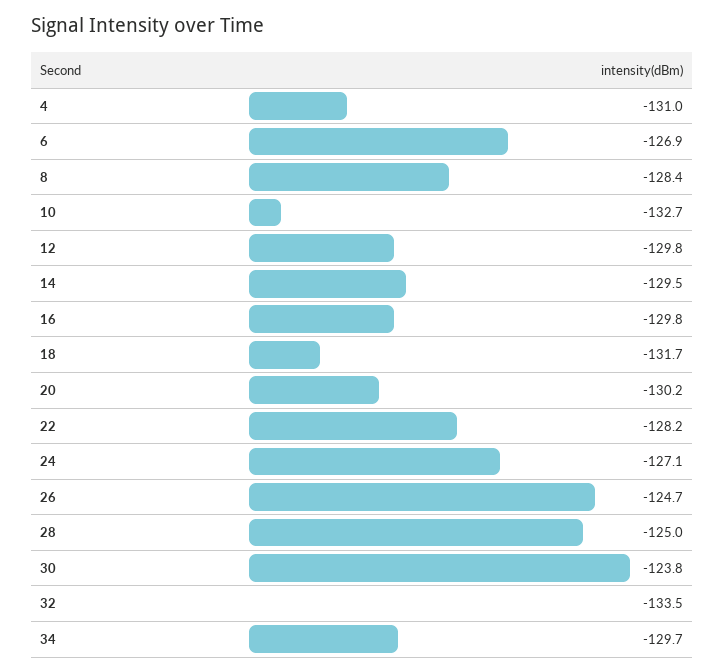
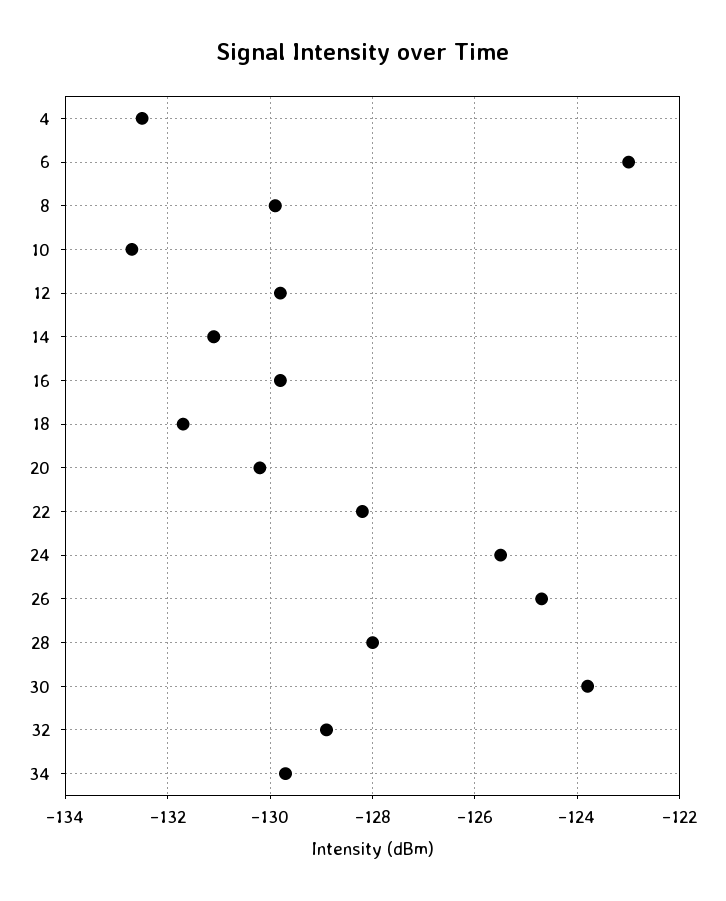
  {
-   "4": -131,
+   "4": -132.5,
-   "6": -126.9,
+   "6": -123,
-   "8": -128.4,
+   "8": -130,
    "10": -132.7,
    "12": -129.8,
-   "14": -129.5,
+   "14": -131,
    "16": -129.8,
    "18": -131.7,
    "20": -130.2,
    "22": -128.2,
-   "24": -127.1,
+   "24": -125.5,
    "26": -124.7,
-   "28": -125,
+   "28": -128,
    "30": -123.8,
-   "32": -133.5,
+   "32": -129,
    "34": -129.7
  }

